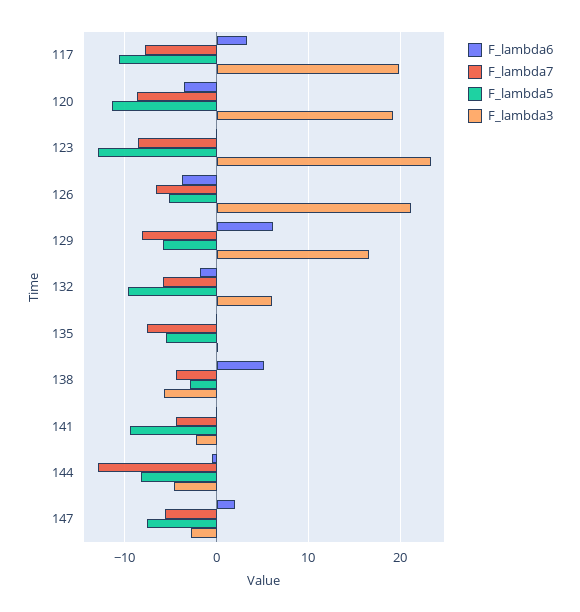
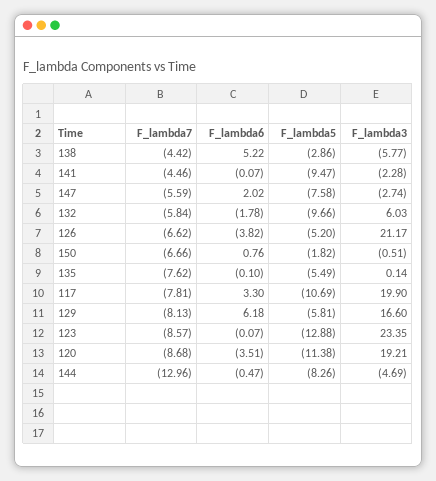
  {
    "F_lambda6": {
      "117": 3.3,
      "120": -3.51,
      "123": -0.07,
      "126": -3.82,
      "129": 6.18,
      "132": -1.78,
      "135": -0.1,
      "138": 5.22,
      "141": -0.07,
      "144": -0.47,
-     "147": 2.02
+     "147": 2.02,
+     "150": 0.76
    },
    "F_lambda7": {
      "117": -7.81,
      "120": -8.68,
      "123": -8.57,
      "126": -6.62,
      "129": -8.13,
      "132": -5.84,
      "135": -7.62,
      "138": -4.42,
      "141": -4.46,
      "144": -12.96,
-     "147": -5.59
+     "147": -5.59,
+     "150": -6.66
    },
    "F_lambda5": {
      "117": -10.69,
      "120": -11.38,
      "123": -12.88,
      "126": -5.2,
      "129": -5.81,
      "132": -9.66,
      "135": -5.49,
      "138": -2.86,
      "141": -9.47,
      "144": -8.26,
-     "147": -7.58
+     "147": -7.58,
+     "150": -1.82
    },
    "F_lambda3": {
      "117": 19.9,
      "120": 19.21,
      "123": 23.35,
      "126": 21.17,
      "129": 16.6,
      "132": 6.03,
      "135": 0.14,
      "138": -5.77,
      "141": -2.28,
      "144": -4.69,
-     "147": -2.74
+     "147": -2.74,
+     "150": -0.51
    }
  }

